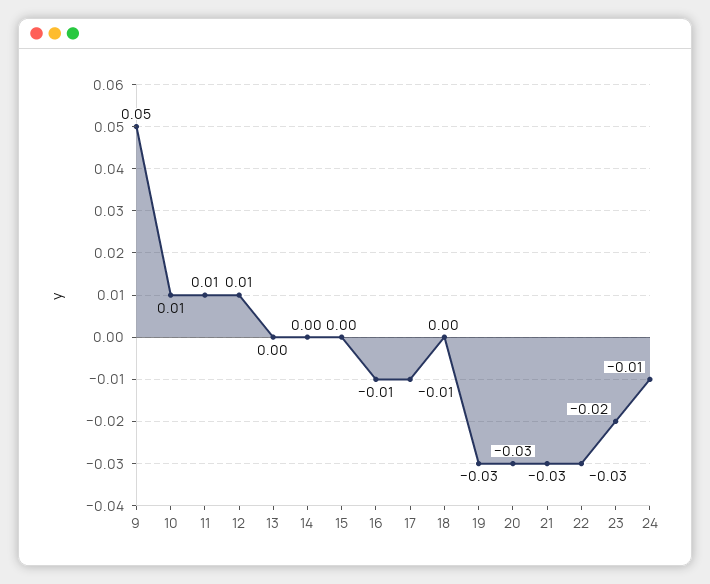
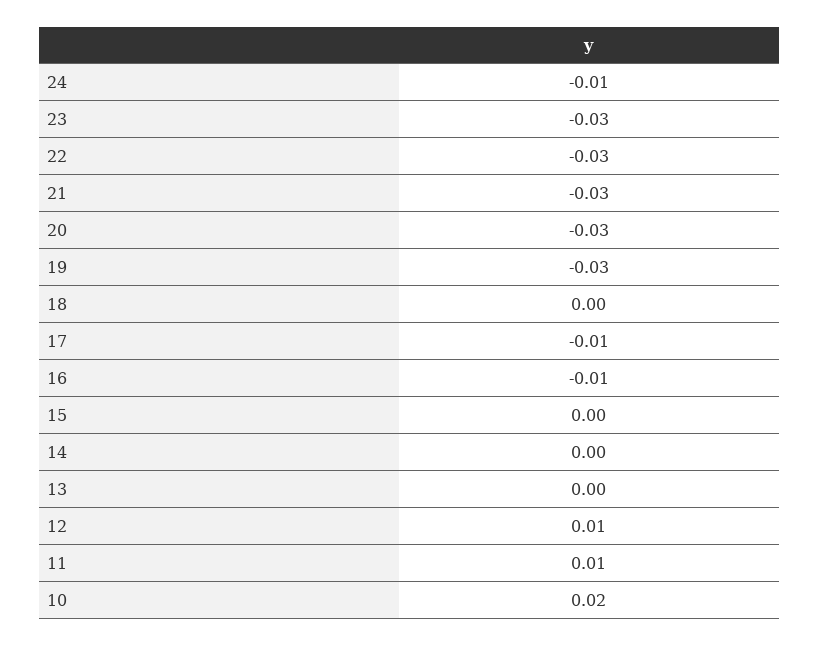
  {
-   "9": 0.05,
-   "10": 0.01,
+   "10": 0.02,
    "11": 0.01,
    "12": 0.01,
    "13": 0,
    "14": 0,
    "15": 0,
    "16": -0.01,
    "17": -0.01,
    "18": 0,
    "19": -0.03,
    "20": -0.03,
    "21": -0.03,
    "22": -0.03,
-   "23": -0.02,
+   "23": -0.03,
    "24": -0.01
  }

